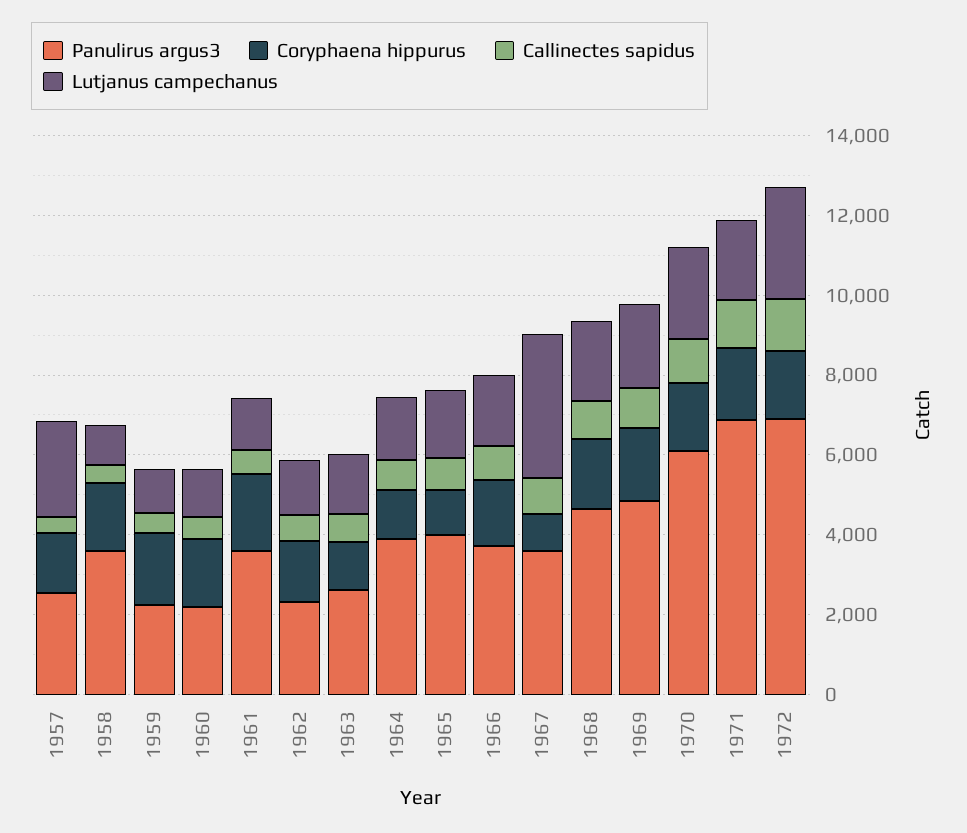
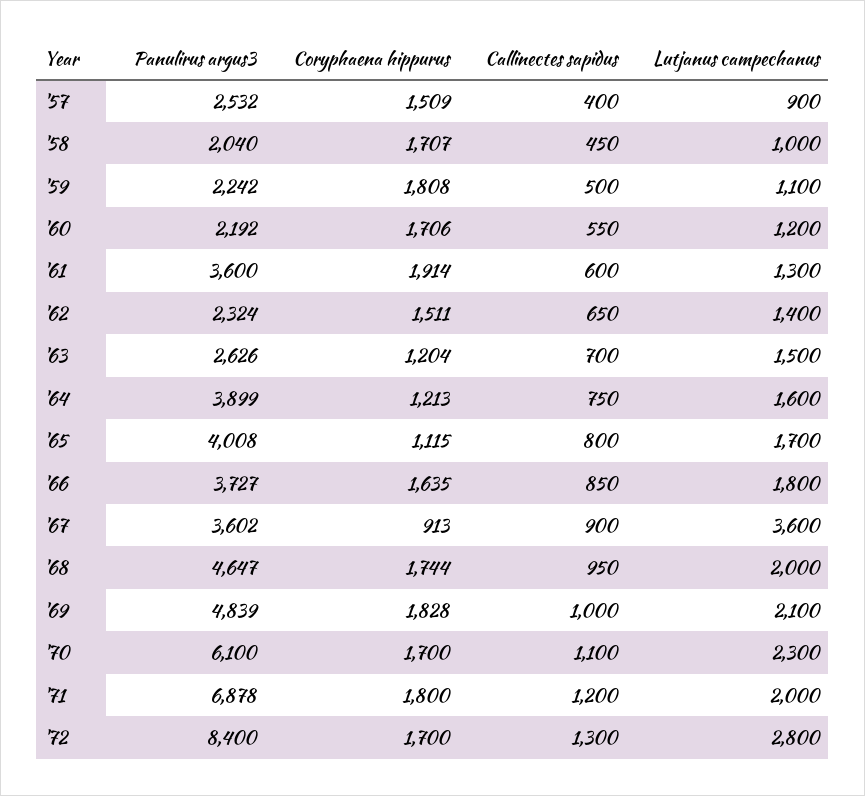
  {
    "Panulirus argus3": {
      "1957": 2532,
-     "1958": 3500,
+     "1958": 2040,
      "1959": 2242,
      "1960": 2192,
      "1961": 3600,
      "1962": 2324,
      "1963": 2626,
      "1964": 3899,
      "1965": 4008,
      "1966": 3727,
      "1967": 3602,
      "1968": 4647,
      "1969": 4839,
      "1970": 6100,
      "1971": 6878,
-     "1972": 7000
+     "1972": 8400
    },
    "Coryphaena hippurus": {
      "1957": 1509,
      "1958": 1707,
      "1959": 1808,
      "1960": 1706,
      "1961": 1914,
      "1962": 1511,
      "1963": 1204,
      "1964": 1213,
      "1965": 1115,
      "1966": 1635,
      "1967": 913,
      "1968": 1744,
      "1969": 1828,
      "1970": 1700,
      "1971": 1800,
      "1972": 1700
    },
    "Callinectes sapidus": {
      "1957": 400,
      "1958": 450,
      "1959": 500,
      "1960": 550,
      "1961": 600,
      "1962": 650,
      "1963": 700,
      "1964": 750,
      "1965": 800,
      "1966": 850,
      "1967": 900,
      "1968": 950,
      "1969": 1000,
      "1970": 1100,
      "1971": 1200,
      "1972": 1300
    },
    "Lutjanus campechanus": {
-     "1957": 2500,
+     "1957": 900,
      "1958": 1000,
      "1959": 1100,
      "1960": 1200,
      "1961": 1300,
      "1962": 1400,
      "1963": 1500,
      "1964": 1600,
      "1965": 1700,
      "1966": 1800,
      "1967": 3600,
      "1968": 2000,
      "1969": 2100,
      "1970": 2300,
      "1971": 2000,
      "1972": 2800
    }
  }

